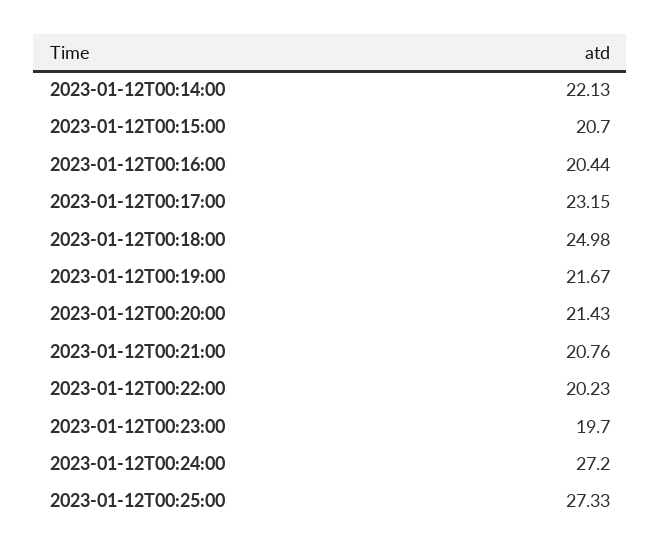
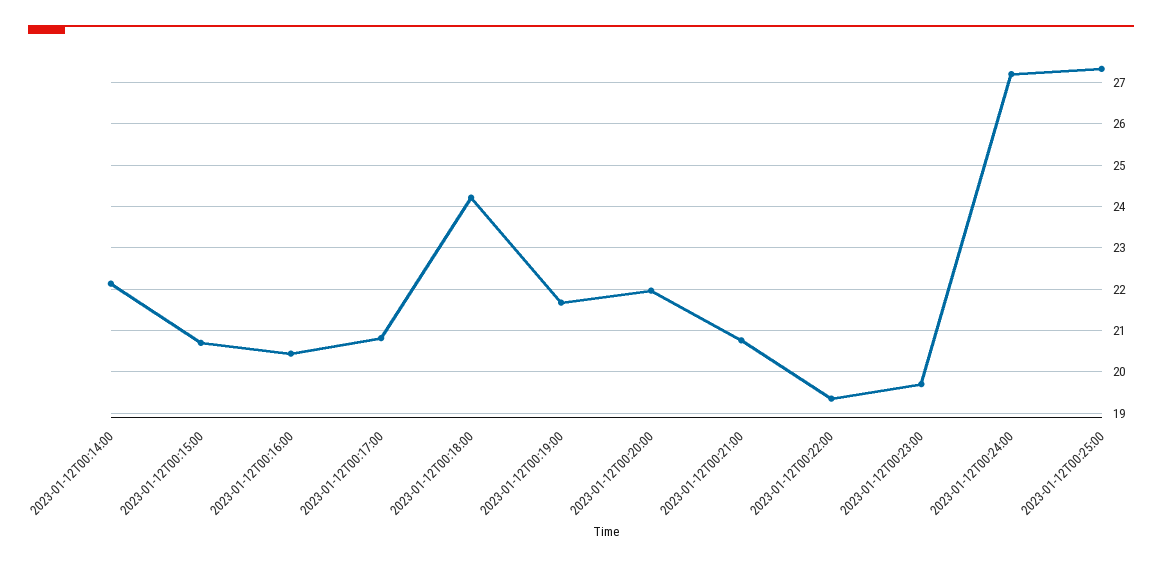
  {
    "2023-01-12T00:14:00": 22.13,
    "2023-01-12T00:15:00": 20.7,
    "2023-01-12T00:16:00": 20.44,
-   "2023-01-12T00:17:00": 23.15,
+   "2023-01-12T00:17:00": 20.8,
-   "2023-01-12T00:18:00": 24.98,
+   "2023-01-12T00:18:00": 24.2,
    "2023-01-12T00:19:00": 21.67,
-   "2023-01-12T00:20:00": 21.43,
+   "2023-01-12T00:20:00": 22,
    "2023-01-12T00:21:00": 20.76,
-   "2023-01-12T00:22:00": 20.23,
+   "2023-01-12T00:22:00": 19.4,
    "2023-01-12T00:23:00": 19.7,
    "2023-01-12T00:24:00": 27.2,
    "2023-01-12T00:25:00": 27.33
  }

